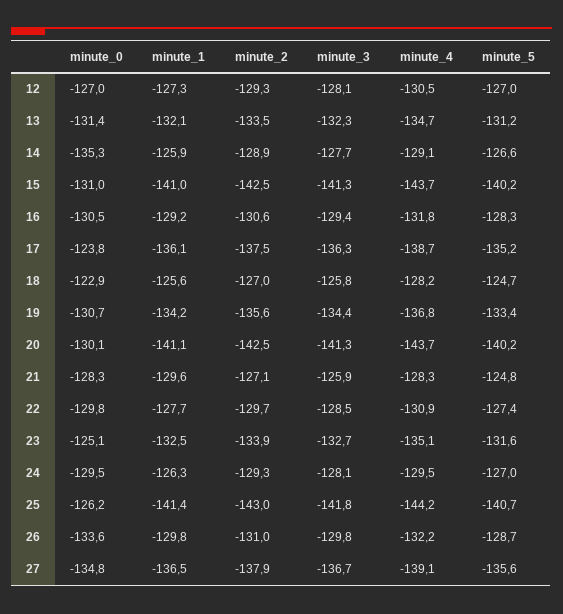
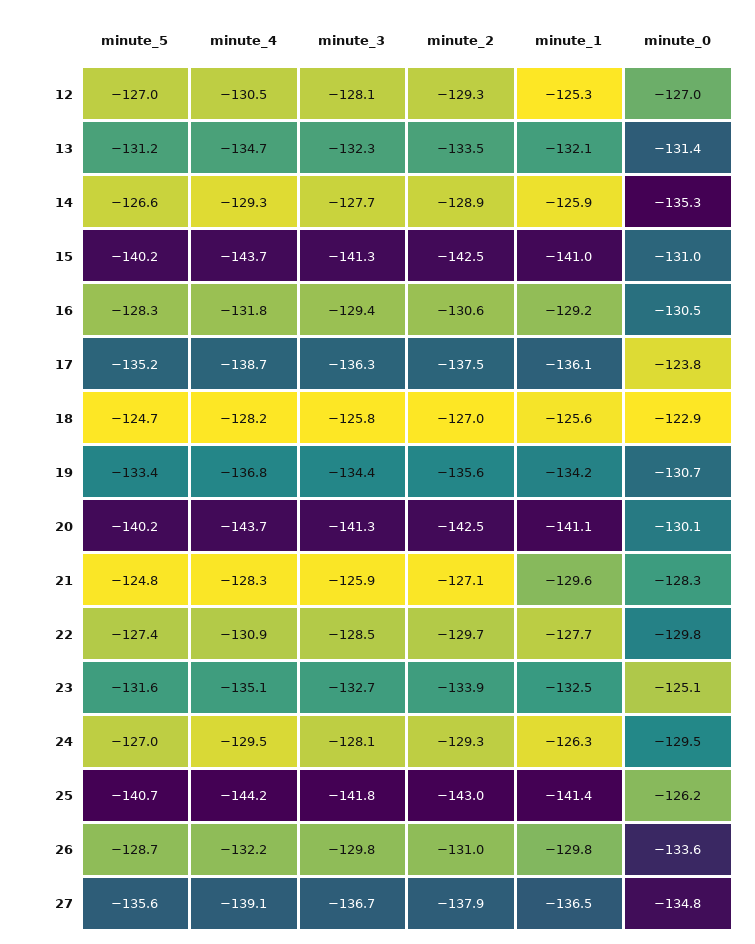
  {
    "minute_0": {
      "12": -127,
      "13": -131.4,
      "14": -135.3,
      "15": -131,
      "16": -130.5,
      "17": -123.8,
      "18": -122.9,
      "19": -130.7,
      "20": -130.1,
      "21": -128.3,
      "22": -129.8,
      "23": -125.1,
      "24": -129.5,
      "25": -126.2,
      "26": -133.6,
      "27": -134.8
    },
    "minute_1": {
-     "12": -127.3,
+     "12": -125.3,
      "13": -132.1,
      "14": -125.9,
      "15": -141,
      "16": -129.2,
      "17": -136.1,
      "18": -125.6,
      "19": -134.2,
      "20": -141.1,
      "21": -129.6,
      "22": -127.7,
      "23": -132.5,
      "24": -126.3,
      "25": -141.4,
      "26": -129.8,
      "27": -136.5
    },
    "minute_2": {
      "12": -129.3,
      "13": -133.5,
      "14": -128.9,
      "15": -142.5,
      "16": -130.6,
      "17": -137.5,
      "18": -127,
      "19": -135.6,
      "20": -142.5,
      "21": -127.1,
      "22": -129.7,
      "23": -133.9,
      "24": -129.3,
      "25": -143,
      "26": -131,
      "27": -137.9
    },
    "minute_3": {
      "12": -128.1,
      "13": -132.3,
      "14": -127.7,
      "15": -141.3,
      "16": -129.4,
      "17": -136.3,
      "18": -125.8,
      "19": -134.4,
      "20": -141.3,
      "21": -125.9,
      "22": -128.5,
      "23": -132.7,
      "24": -128.1,
      "25": -141.8,
      "26": -129.8,
      "27": -136.7
    },
    "minute_4": {
      "12": -130.5,
      "13": -134.7,
-     "14": -129.1,
+     "14": -129.3,
      "15": -143.7,
      "16": -131.8,
      "17": -138.7,
      "18": -128.2,
      "19": -136.8,
      "20": -143.7,
      "21": -128.3,
      "22": -130.9,
      "23": -135.1,
      "24": -129.5,
      "25": -144.2,
      "26": -132.2,
      "27": -139.1
    },
    "minute_5": {
      "12": -127,
      "13": -131.2,
      "14": -126.6,
      "15": -140.2,
      "16": -128.3,
      "17": -135.2,
      "18": -124.7,
      "19": -133.4,
      "20": -140.2,
      "21": -124.8,
      "22": -127.4,
      "23": -131.6,
      "24": -127,
      "25": -140.7,
      "26": -128.7,
      "27": -135.6
    }
  }

